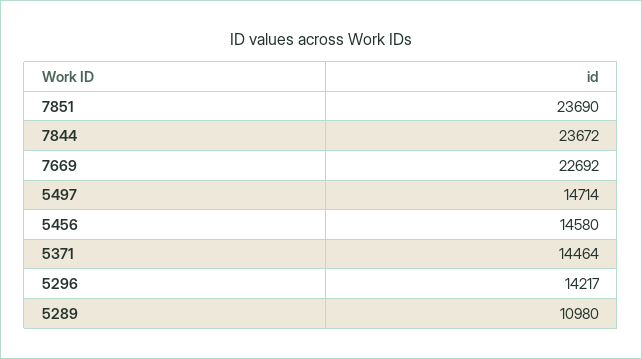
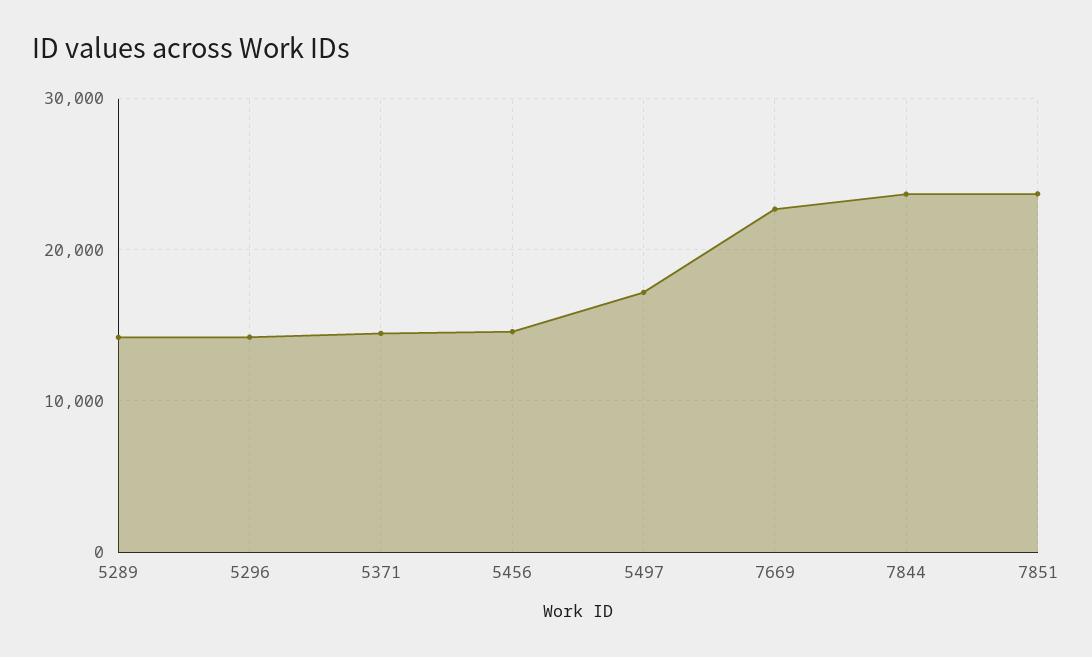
  {
    "7851": 23690,
    "7844": 23672,
    "7669": 22692,
-   "5497": 14714,
+   "5497": 17000,
    "5456": 14580,
    "5371": 14464,
    "5296": 14217,
-   "5289": 10980
+   "5289": 14000
  }

